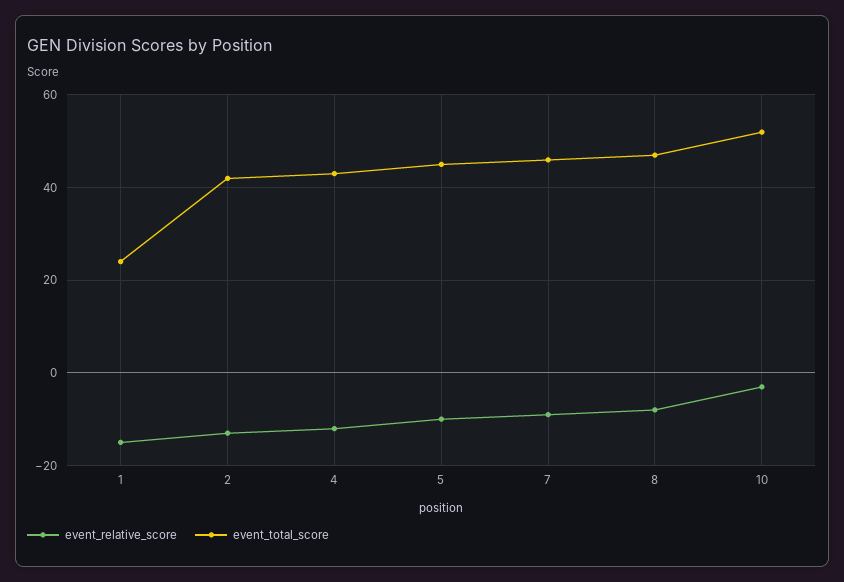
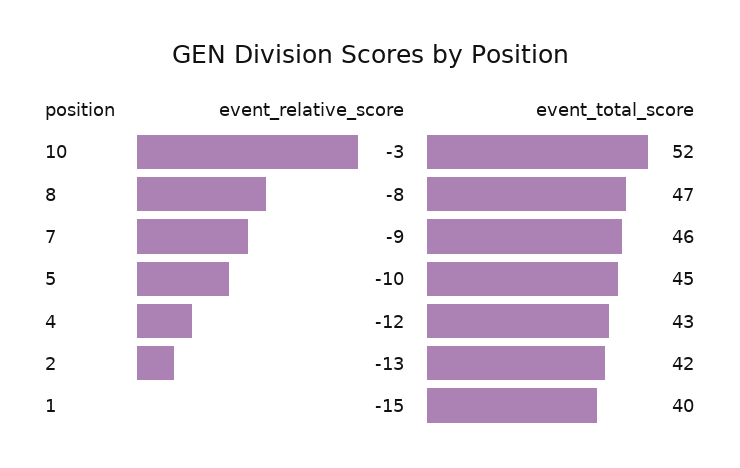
  {
    "event_relative_score": {
      "1": -15,
      "2": -13,
      "4": -12,
      "5": -10,
      "7": -9,
      "8": -8,
      "10": -3
    },
    "event_total_score": {
-     "1": 25,
+     "1": 40,
      "2": 42,
      "4": 43,
      "5": 45,
      "7": 46,
      "8": 47,
      "10": 52
    }
  }

